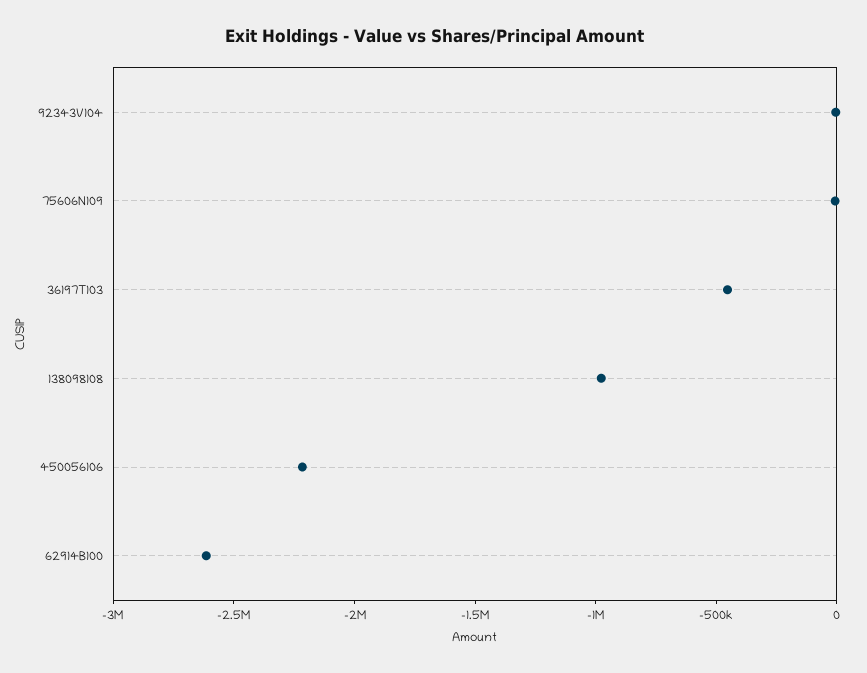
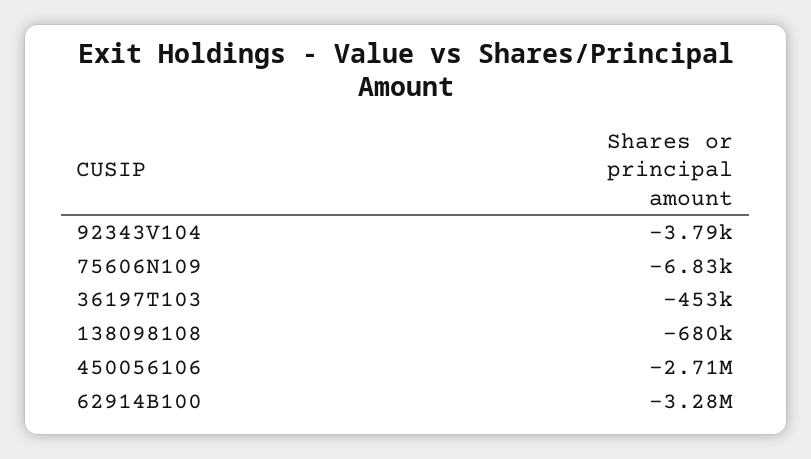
  {
    "92343V104": -3790,
    "75606N109": -6830,
    "36197T103": -453000,
-   "138098108": -1000000,
+   "138098108": -680000,
-   "450056106": -2200000,
+   "450056106": -2710000,
-   "62914B100": -2600000
+   "62914B100": -3280000
  }

